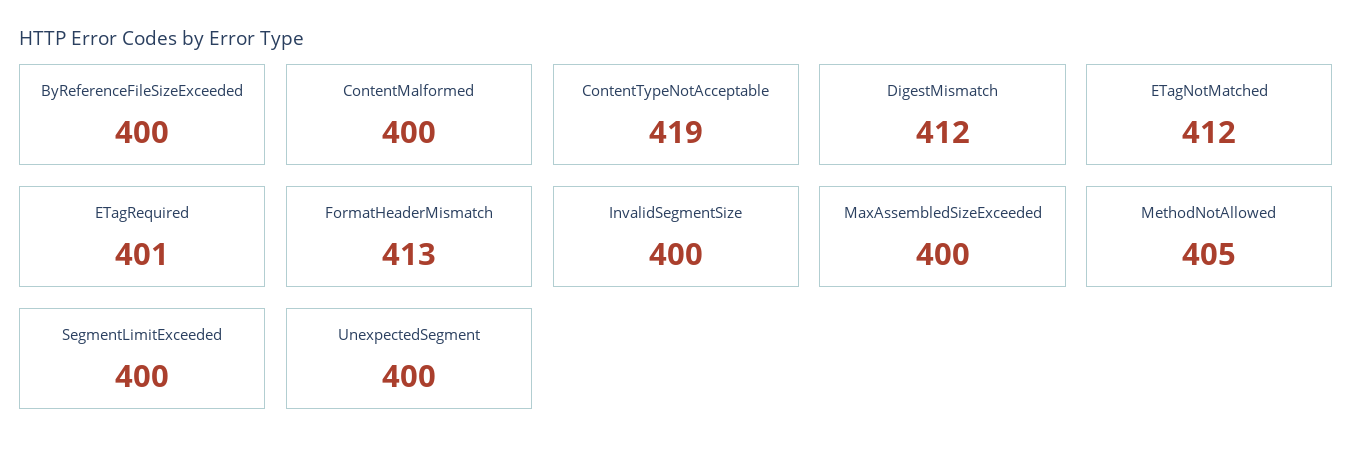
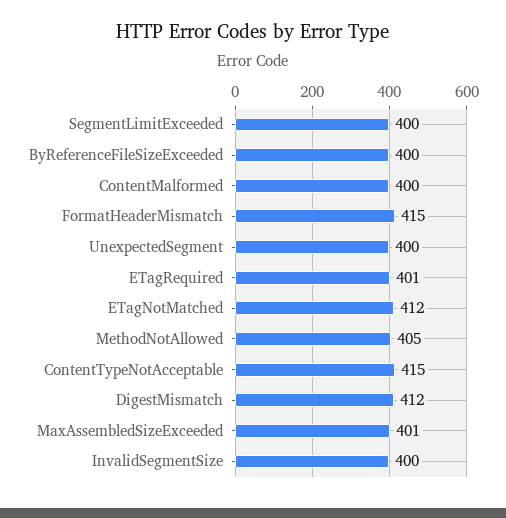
  {
    "ByReferenceFileSizeExceeded": 400,
    "ContentMalformed": 400,
-   "ContentTypeNotAcceptable": 419,
+   "ContentTypeNotAcceptable": 415,
    "DigestMismatch": 412,
    "ETagNotMatched": 412,
    "ETagRequired": 401,
-   "FormatHeaderMismatch": 413,
+   "FormatHeaderMismatch": 415,
    "InvalidSegmentSize": 400,
-   "MaxAssembledSizeExceeded": 400,
+   "MaxAssembledSizeExceeded": 401,
    "MethodNotAllowed": 405,
    "SegmentLimitExceeded": 400,
    "UnexpectedSegment": 400
  }

